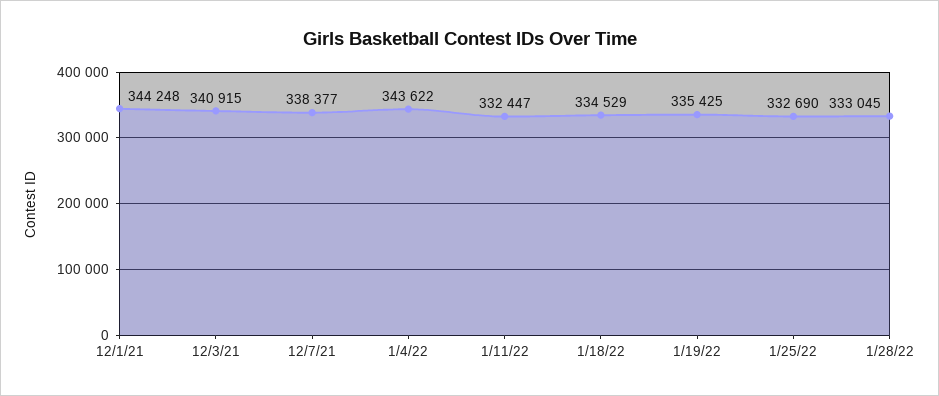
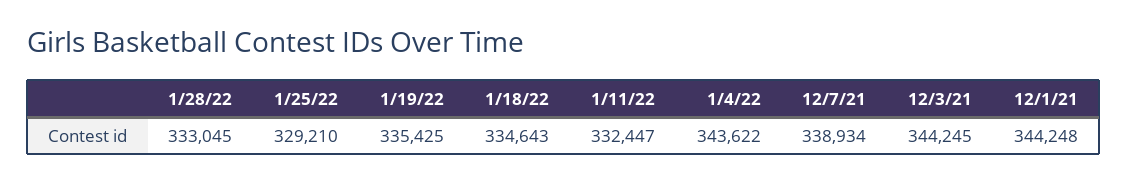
  {
    "12/1/21": 344248,
-   "12/3/21": 340915,
+   "12/3/21": 344245,
-   "12/7/21": 338377,
+   "12/7/21": 338934,
    "1/4/22": 343622,
    "1/11/22": 332447,
-   "1/18/22": 334529,
+   "1/18/22": 334643,
    "1/19/22": 335425,
-   "1/25/22": 332690,
+   "1/25/22": 329210,
    "1/28/22": 333045
  }

